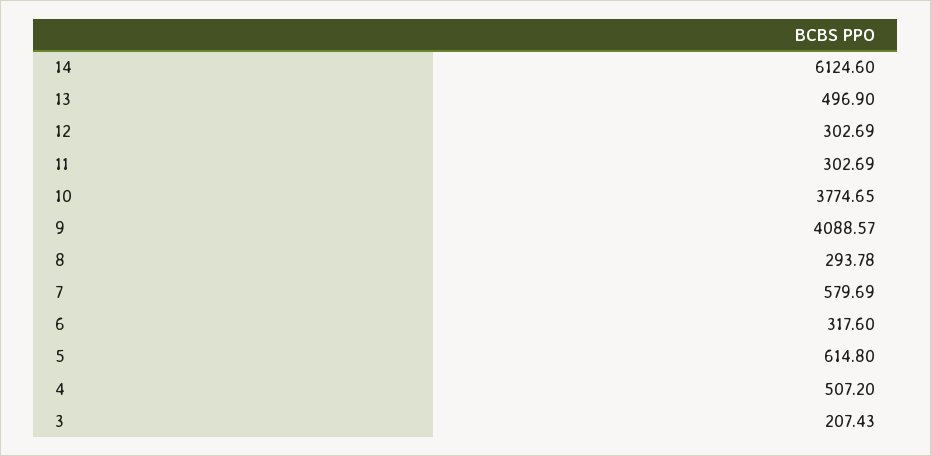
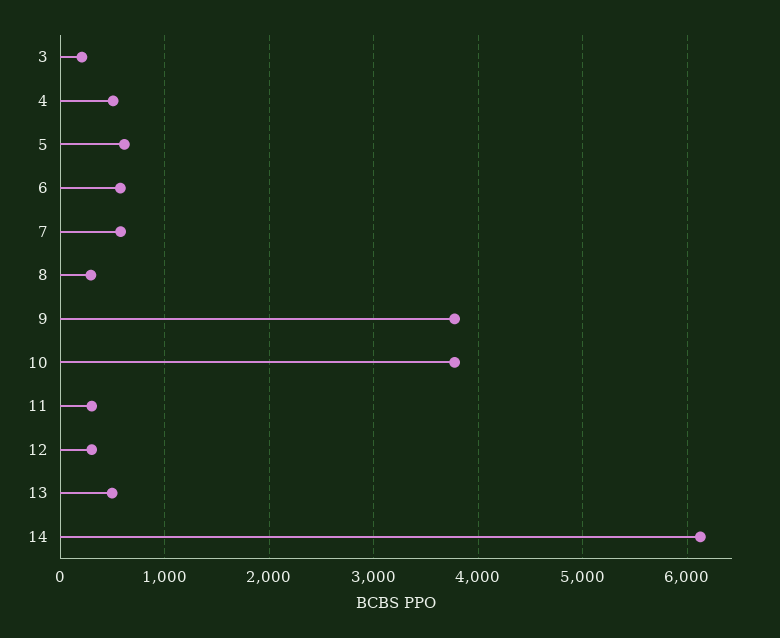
  {
    "14": 6124.6,
    "13": 496.9,
    "12": 302.69,
    "11": 302.69,
    "10": 3774.65,
-   "9": 4088.57,
+   "9": 3800,
    "8": 293.78,
    "7": 579.69,
-   "6": 317.6,
+   "6": 600,
    "5": 614.8,
    "4": 507.2,
    "3": 207.43
  }

